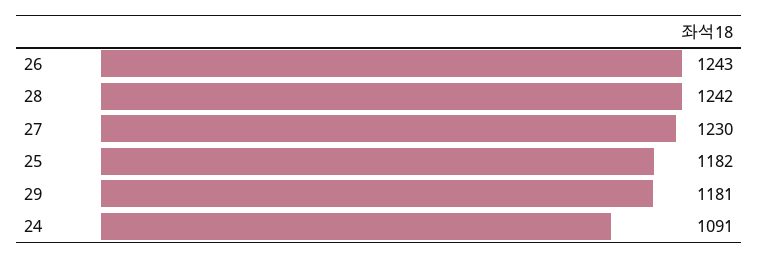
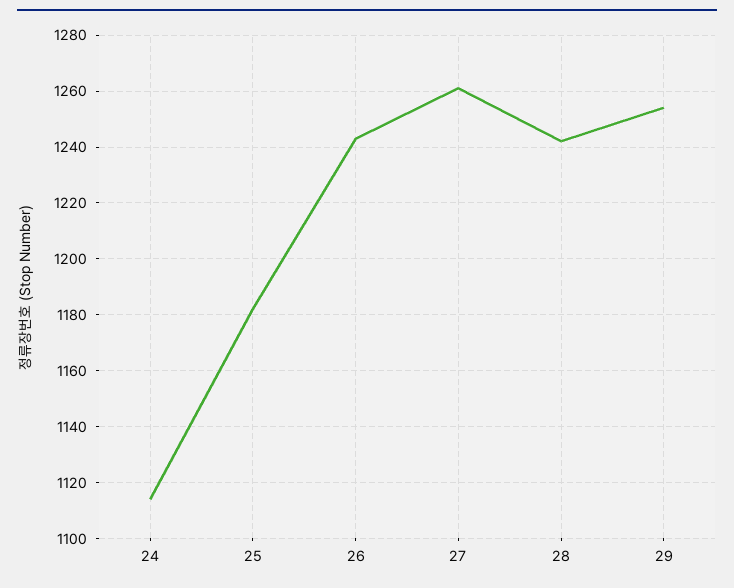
  {
    "26": 1243,
    "28": 1242,
-   "27": 1230,
+   "27": 1260,
    "25": 1182,
-   "29": 1181,
+   "29": 1255,
-   "24": 1091
+   "24": 1115
  }

